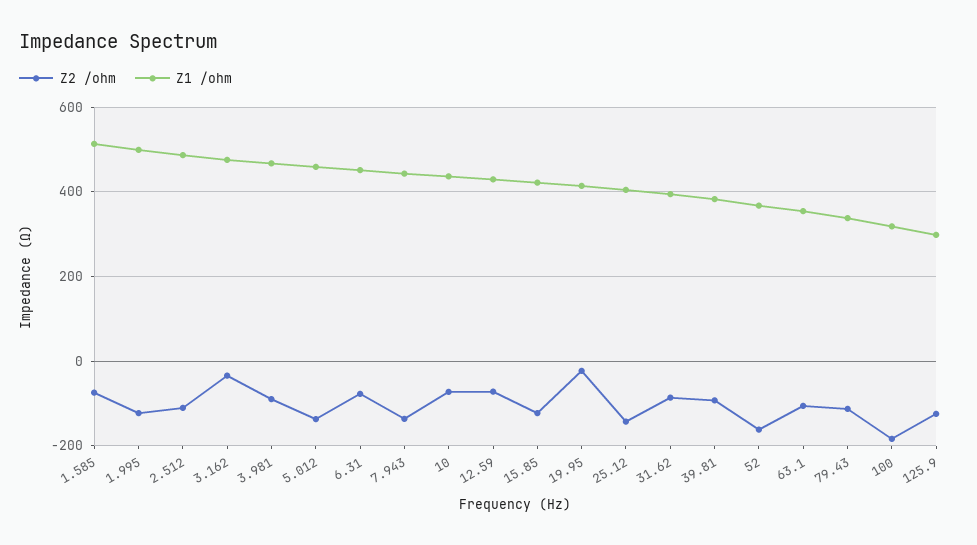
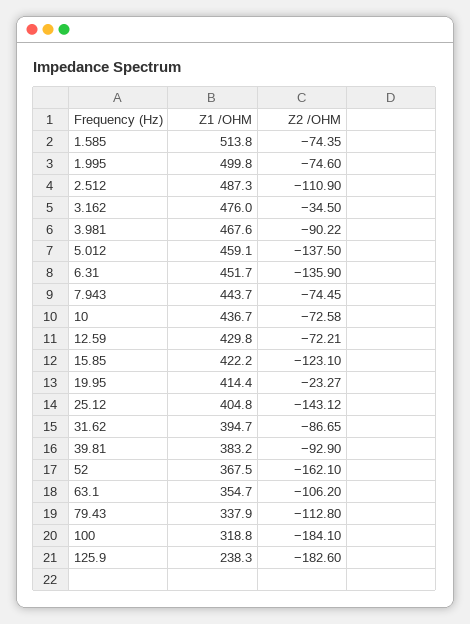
  {
    "Z2 /ohm": {
      "1.585": -74.35,
-     "1.995": -120,
+     "1.995": -74.6,
      "2.512": -110.9,
      "3.162": -34.5,
      "3.981": -90.22,
      "5.012": -137.5,
-     "6.31": -80,
+     "6.31": -135.9,
-     "7.943": -140,
+     "7.943": -74.45,
      "10": -72.58,
      "12.59": -72.21,
      "15.85": -123.1,
      "19.95": -23.27,
      "25.12": -143.12,
      "31.62": -86.65,
      "39.81": -92.9,
      "52": -162.1,
      "63.1": -106.2,
      "79.43": -112.8,
      "100": -184.1,
-     "125.9": -120
+     "125.9": -182.6
    },
    "Z1 /ohm": {
      "1.585": 513.8,
      "1.995": 499.8,
      "2.512": 487.3,
      "3.162": 476,
      "3.981": 467.6,
      "5.012": 459.1,
      "6.31": 451.7,
      "7.943": 443.7,
      "10": 436.7,
      "12.59": 429.8,
      "15.85": 422.2,
      "19.95": 414.4,
      "25.12": 404.8,
      "31.62": 394.7,
      "39.81": 383.2,
      "52": 367.5,
      "63.1": 354.7,
      "79.43": 337.9,
      "100": 318.8,
-     "125.9": 300
+     "125.9": 238.3
    }
  }

